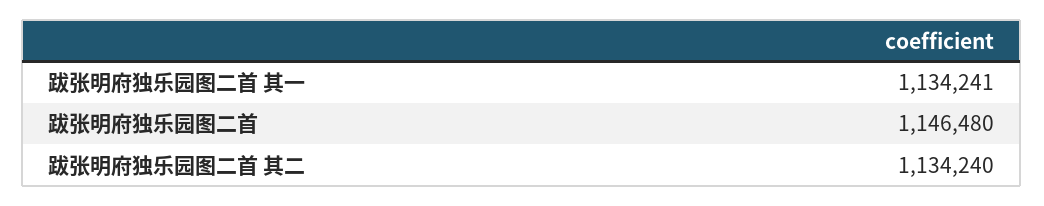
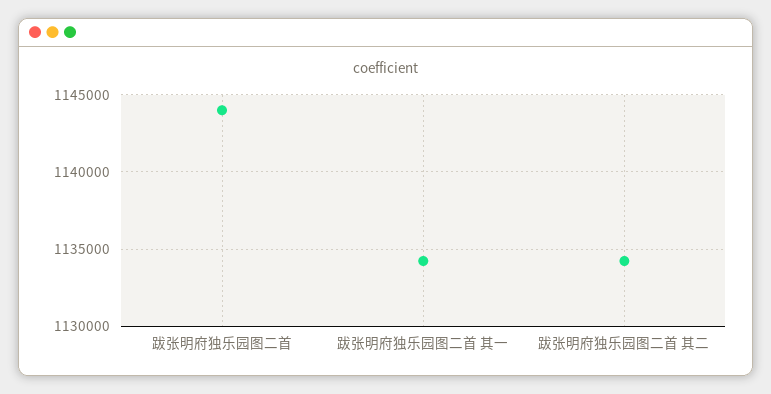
  {
    "跋张明府独乐园图二首 其一": 1134241,
-   "跋张明府独乐园图二首": 1146480,
+   "跋张明府独乐园图二首": 1144000,
    "跋张明府独乐园图二首 其二": 1134240
  }

